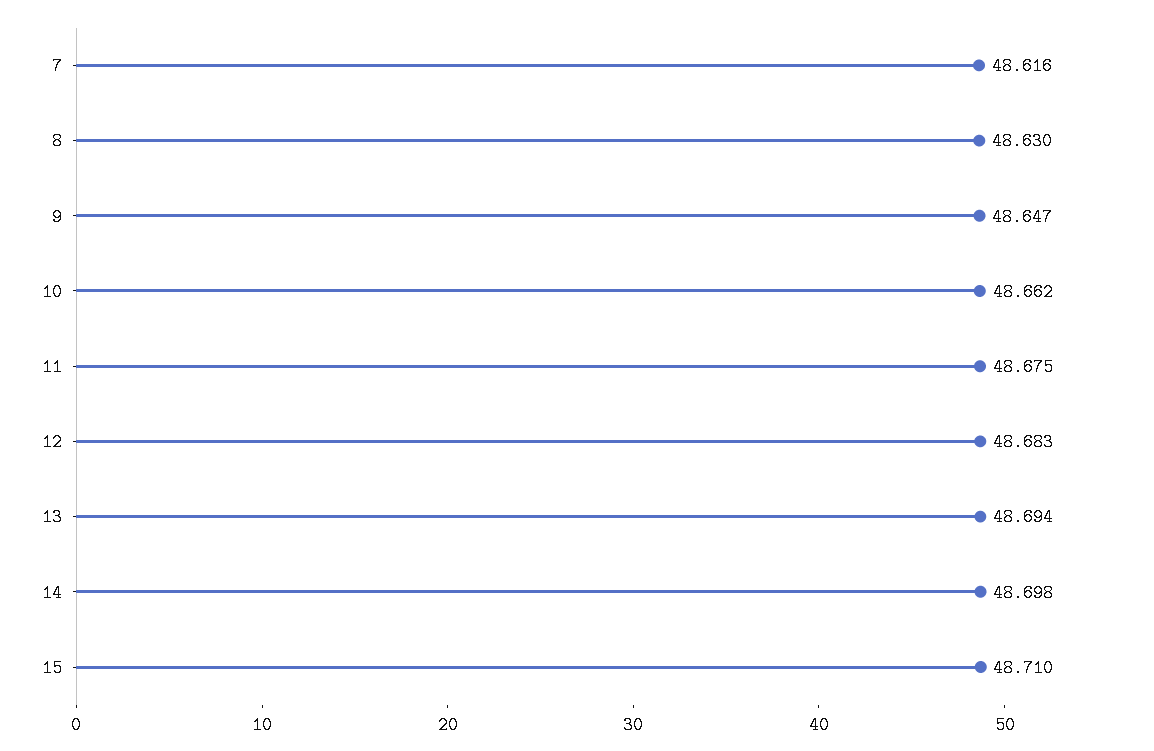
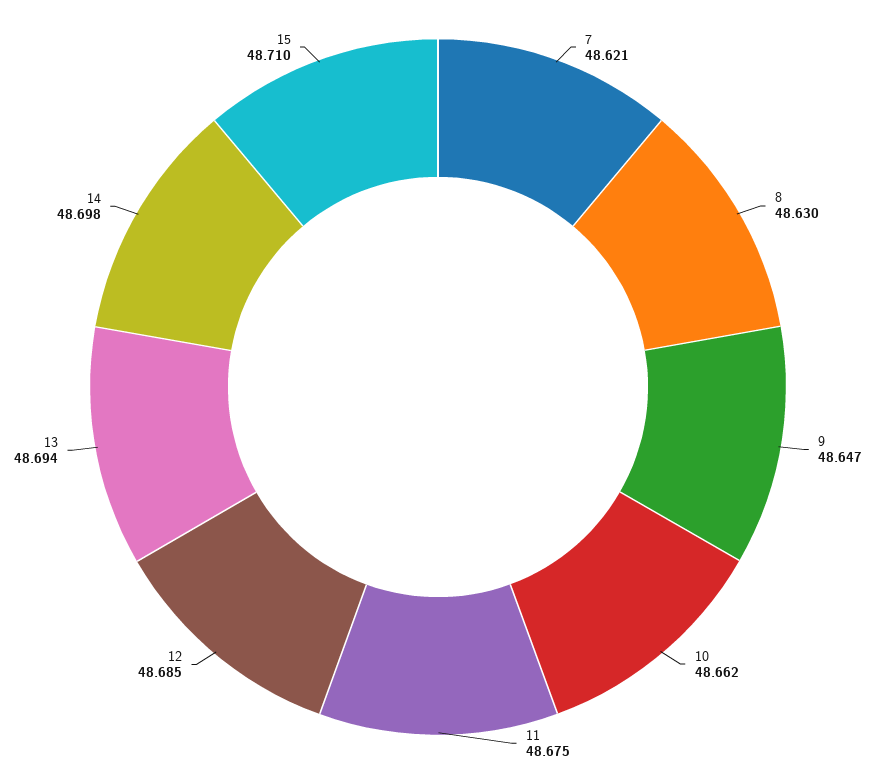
  {
-   "7": 48.616,
+   "7": 48.621,
    "8": 48.63,
    "9": 48.647,
    "10": 48.662,
    "11": 48.675,
-   "12": 48.683,
+   "12": 48.685,
    "13": 48.694,
    "14": 48.698,
    "15": 48.71
  }

